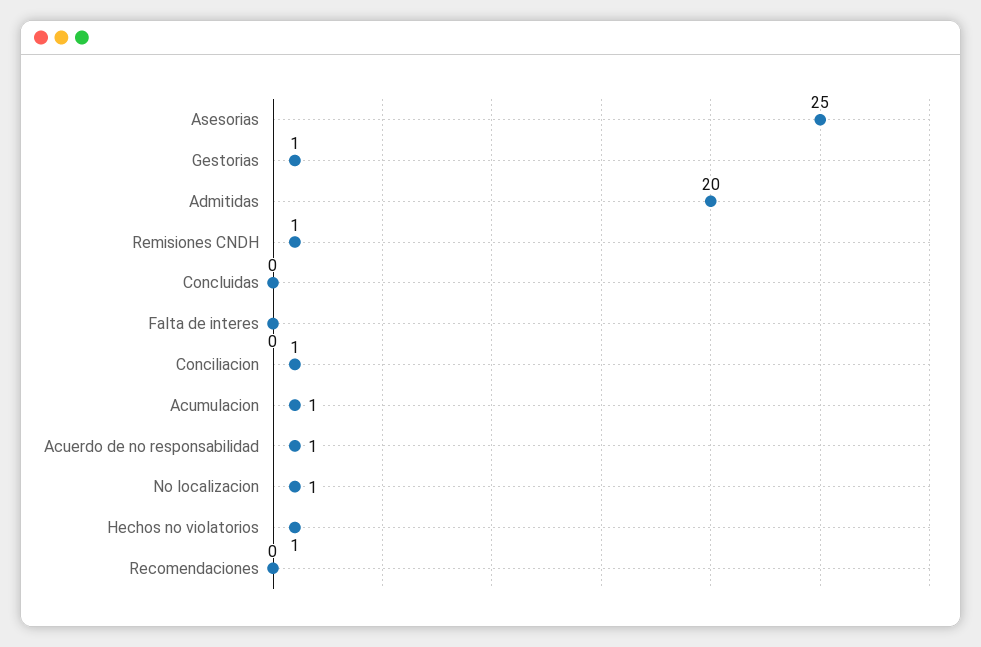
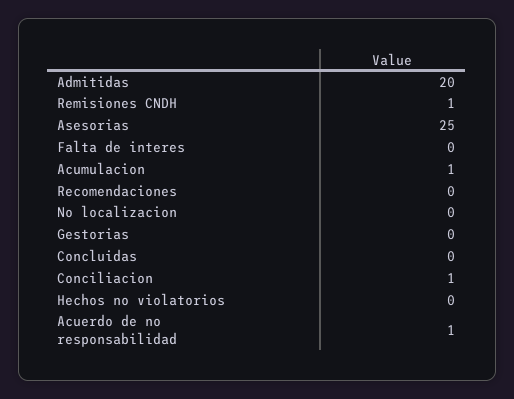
  {
    "Asesorias": 25,
-   "Gestorias": 1,
+   "Gestorias": 0,
    "Admitidas": 20,
    "Remisiones CNDH": 1,
    "Concluidas": 0,
    "Falta de interes": 0,
    "Conciliacion": 1,
    "Acumulacion": 1,
    "Acuerdo de no responsabilidad": 1,
-   "No localizacion": 1,
+   "No localizacion": 0,
-   "Hechos no violatorios": 1,
+   "Hechos no violatorios": 0,
    "Recomendaciones": 0
  }

